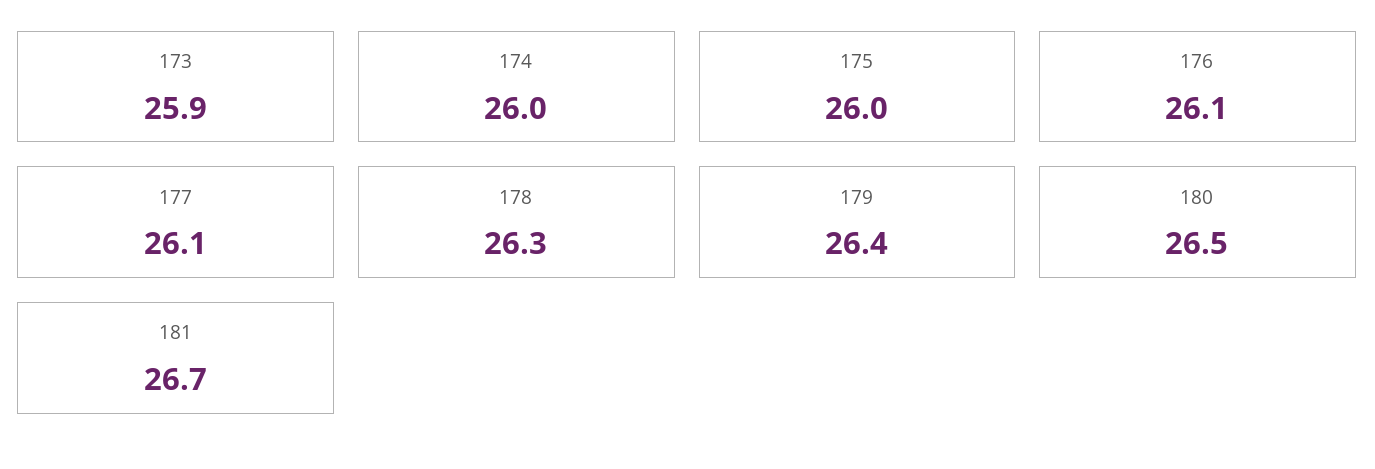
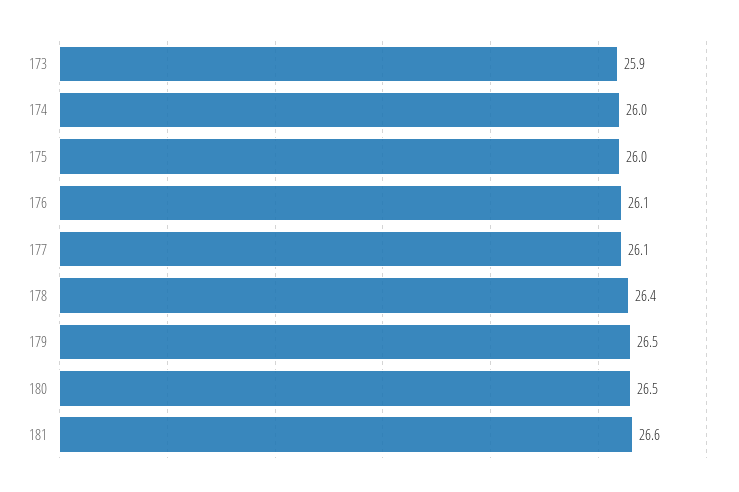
  {
    "173": 25.9,
    "174": 26,
    "175": 26,
    "176": 26.1,
    "177": 26.1,
-   "178": 26.3,
+   "178": 26.4,
-   "179": 26.4,
+   "179": 26.5,
    "180": 26.5,
-   "181": 26.7
+   "181": 26.6
  }

